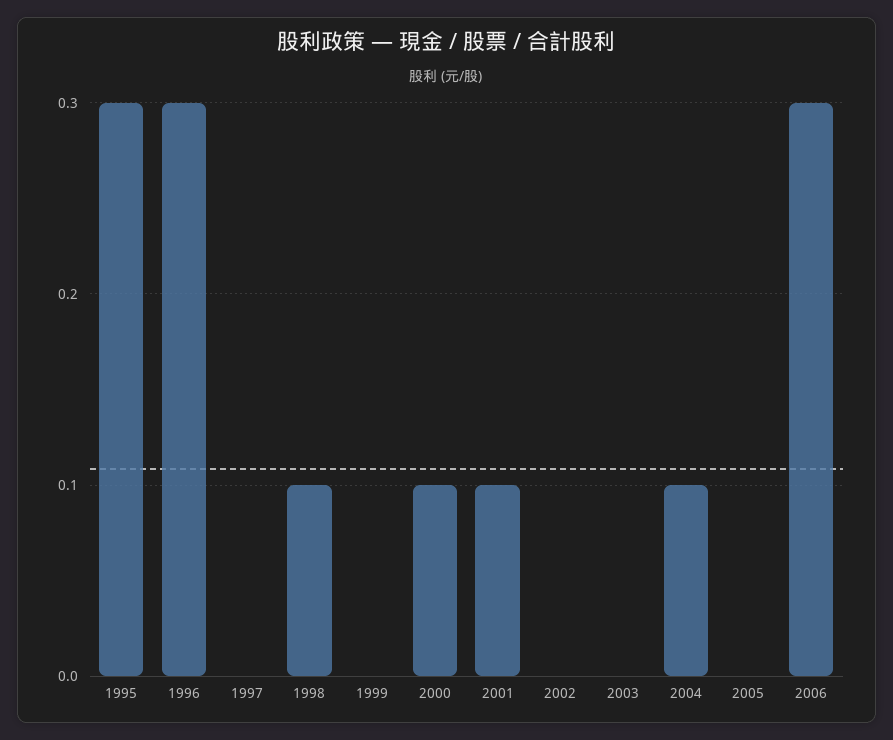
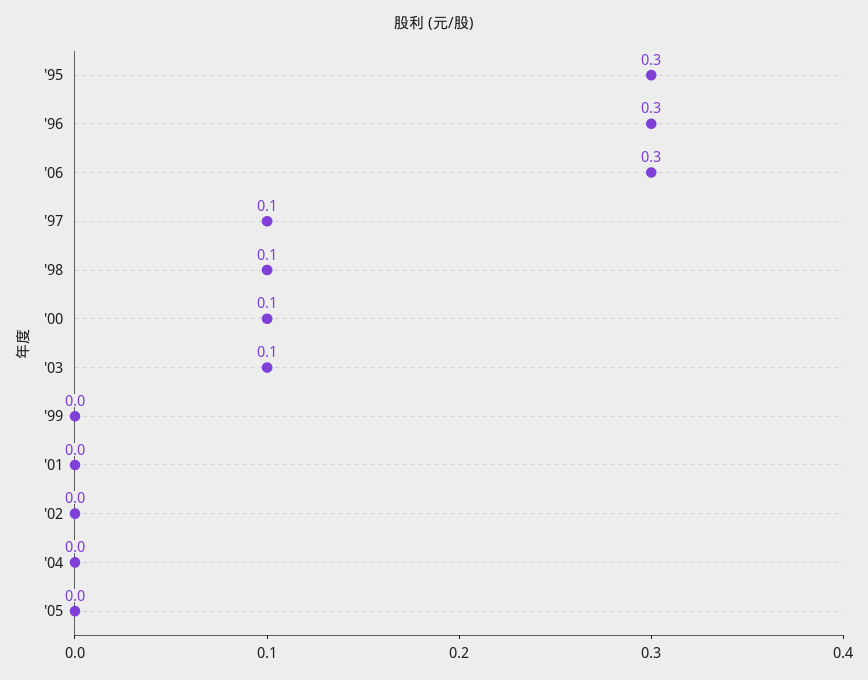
  {
    "1995": 0.3,
    "1996": 0.3,
-   "1997": 0,
+   "1997": 0.1,
    "1998": 0.1,
    "1999": 0,
    "2000": 0.1,
-   "2001": 0.1,
+   "2001": 0,
    "2002": 0,
-   "2003": 0,
+   "2003": 0.1,
-   "2004": 0.1,
+   "2004": 0,
    "2005": 0,
    "2006": 0.3
  }

